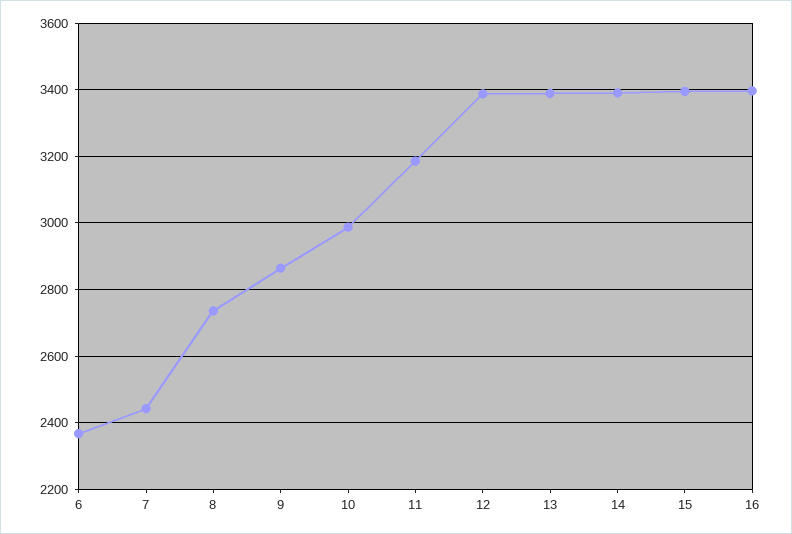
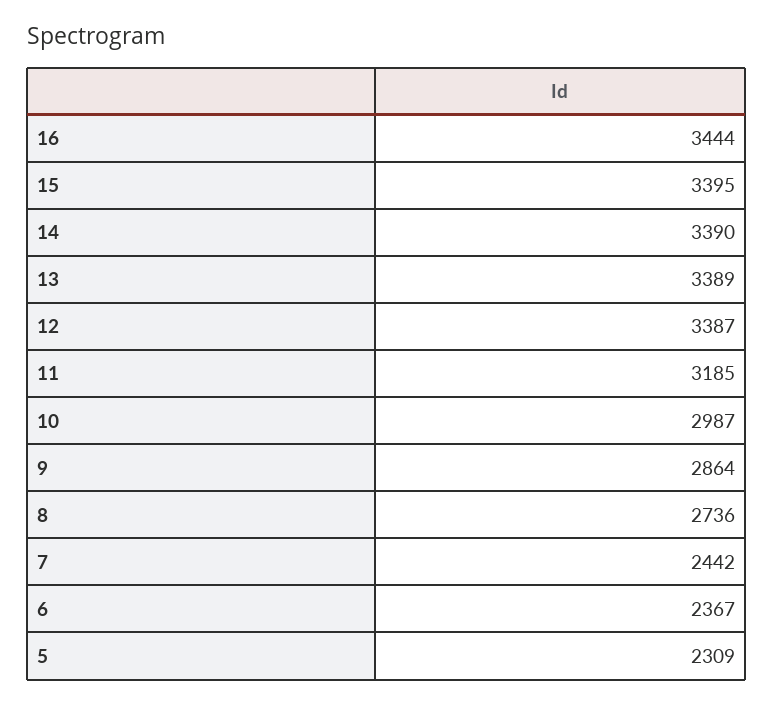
  {
    "6": 2367,
    "7": 2442,
    "8": 2736,
    "9": 2864,
    "10": 2987,
    "11": 3185,
    "12": 3387,
    "13": 3389,
    "14": 3390,
    "15": 3395,
-   "16": 3400
+   "16": 3444,
+   "5": 2309
  }

